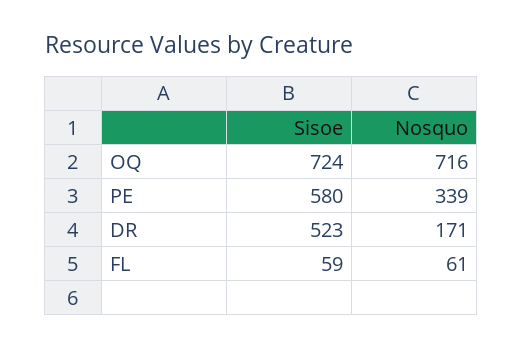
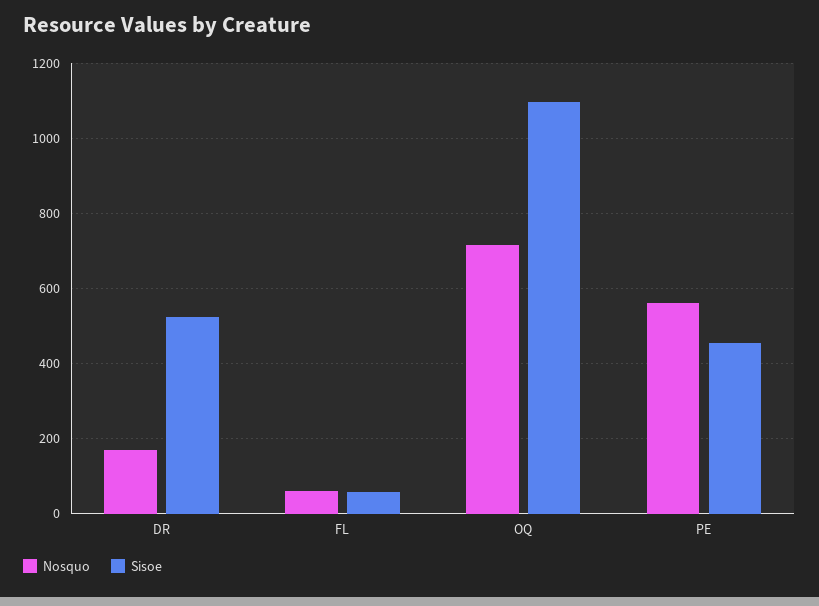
  {
    "Sisoe": {
-     "OQ": 724,
+     "OQ": 1100,
-     "PE": 580,
+     "PE": 460,
      "DR": 523,
      "FL": 59
    },
    "Nosquo": {
      "OQ": 716,
-     "PE": 339,
+     "PE": 560,
      "DR": 171,
      "FL": 61
    }
  }

